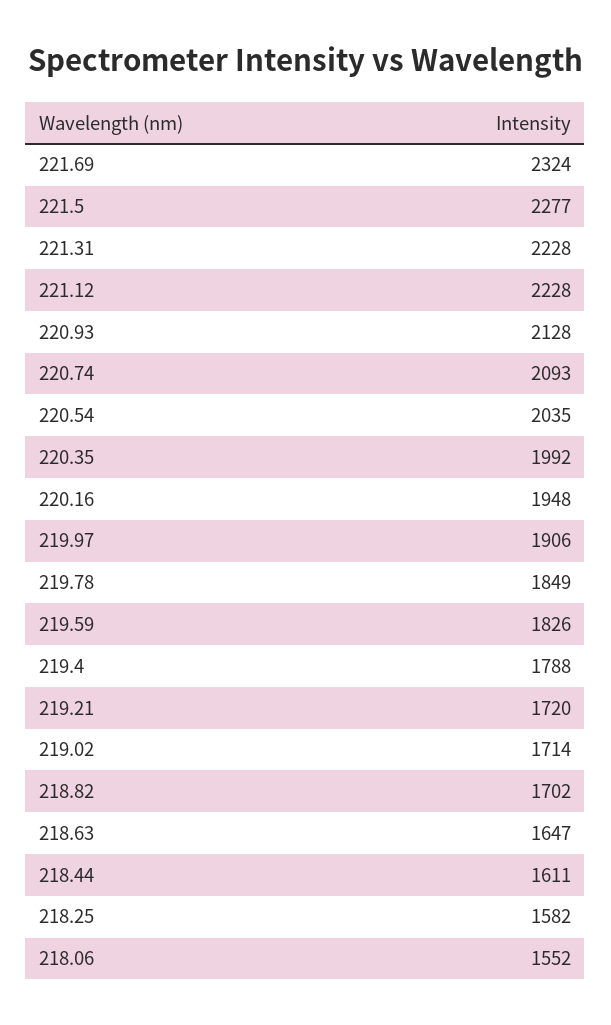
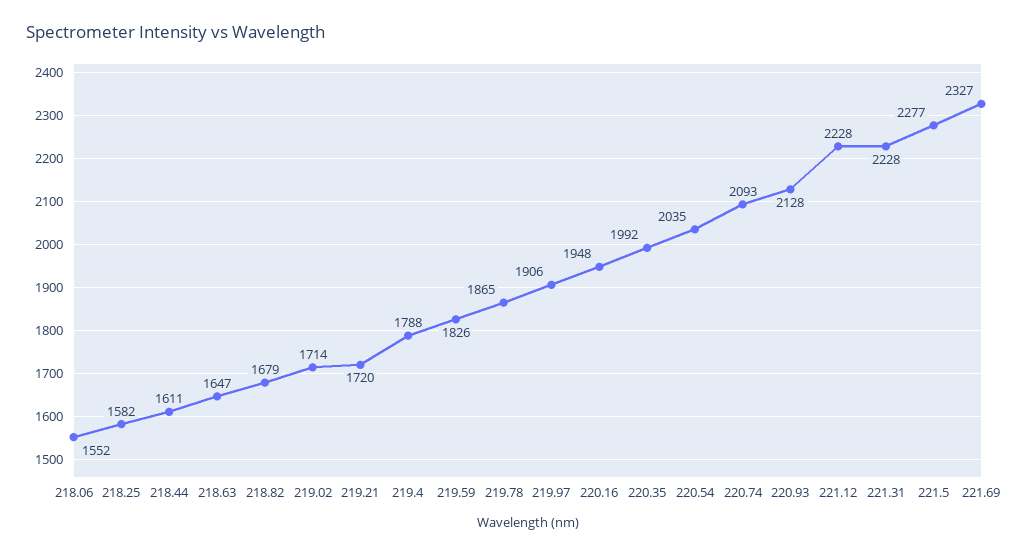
  {
-   "221.69": 2324,
+   "221.69": 2327,
    "221.5": 2277,
    "221.31": 2228,
    "221.12": 2228,
    "220.93": 2128,
    "220.74": 2093,
    "220.54": 2035,
    "220.35": 1992,
    "220.16": 1948,
    "219.97": 1906,
-   "219.78": 1849,
+   "219.78": 1865,
    "219.59": 1826,
    "219.4": 1788,
    "219.21": 1720,
    "219.02": 1714,
-   "218.82": 1702,
+   "218.82": 1679,
    "218.63": 1647,
    "218.44": 1611,
    "218.25": 1582,
    "218.06": 1552
  }

